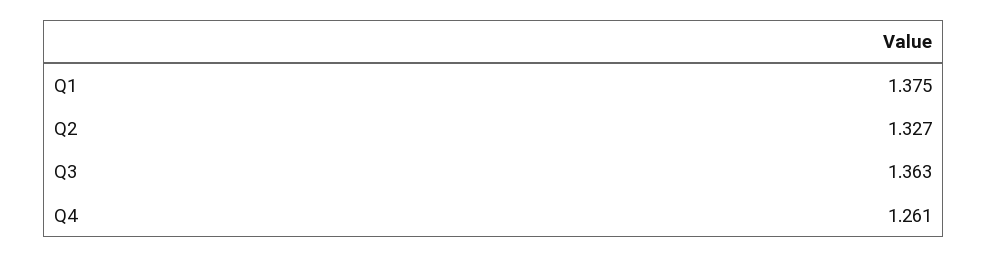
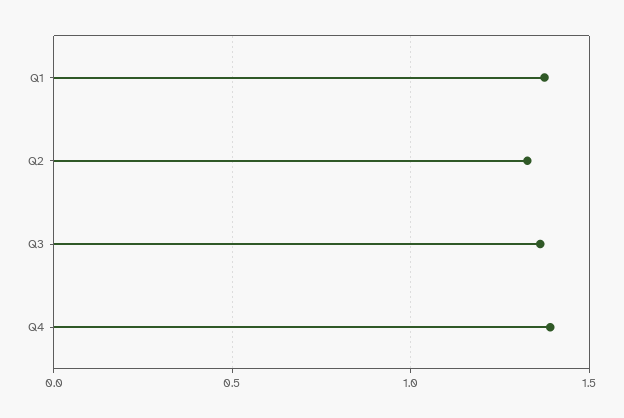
  {
    "Q1": 1.375,
    "Q2": 1.327,
    "Q3": 1.363,
-   "Q4": 1.261
+   "Q4": 1.4
  }

